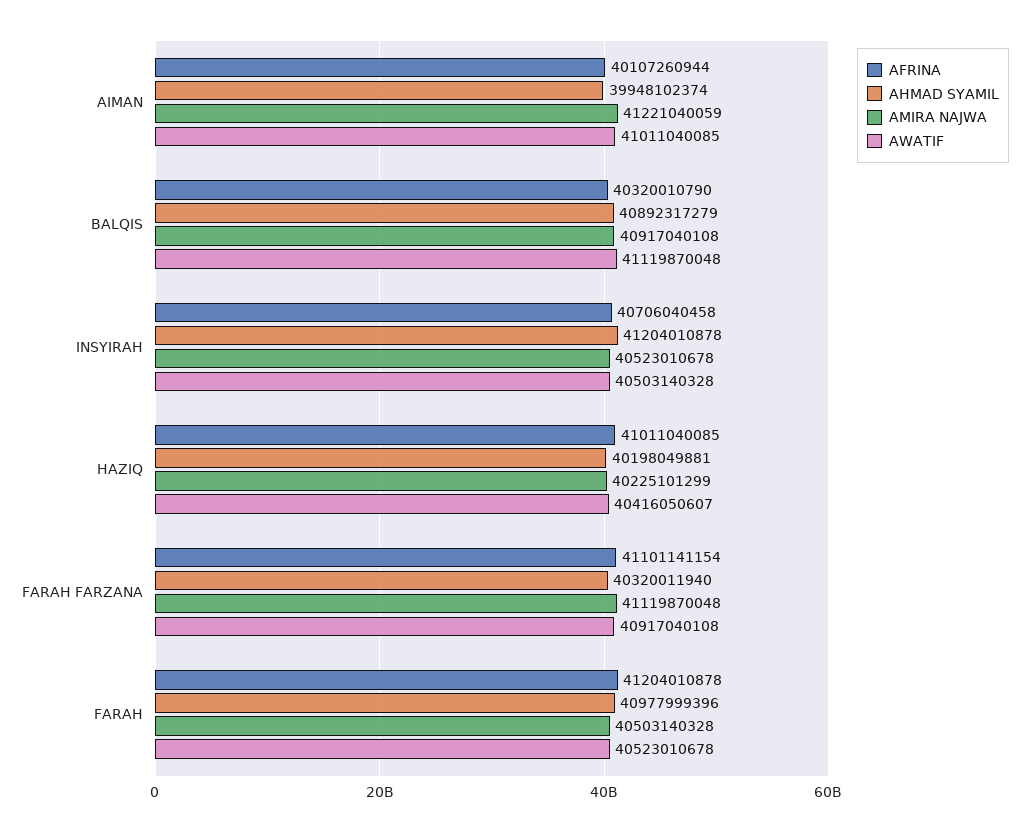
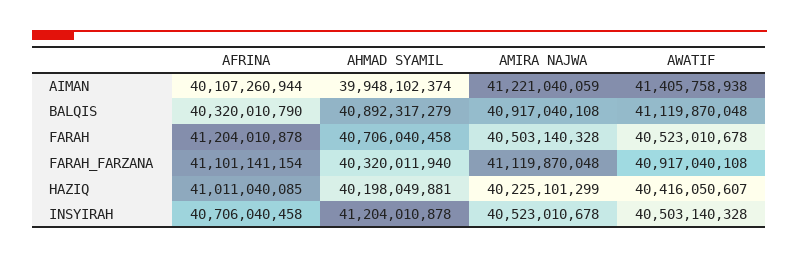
  {
    "AFRINA": {
      "AIMAN": 40107260944,
      "BALQIS": 40320010790,
      "INSYIRAH": 40706040458,
      "HAZIQ": 41011040085,
      "FARAH FARZANA": 41101141154,
      "FARAH": 41204010878
    },
    "AHMAD SYAMIL": {
      "AIMAN": 39948102374,
      "BALQIS": 40892317279,
      "INSYIRAH": 41204010878,
      "HAZIQ": 40198049881,
      "FARAH FARZANA": 40320011940,
-     "FARAH": 40977999396
+     "FARAH": 40706040458
    },
    "AMIRA NAJWA": {
      "AIMAN": 41221040059,
      "BALQIS": 40917040108,
      "INSYIRAH": 40523010678,
      "HAZIQ": 40225101299,
      "FARAH FARZANA": 41119870048,
      "FARAH": 40503140328
    },
    "AWATIF": {
-     "AIMAN": 41011040085,
+     "AIMAN": 41405758938,
      "BALQIS": 41119870048,
      "INSYIRAH": 40503140328,
      "HAZIQ": 40416050607,
      "FARAH FARZANA": 40917040108,
      "FARAH": 40523010678
    }
  }

